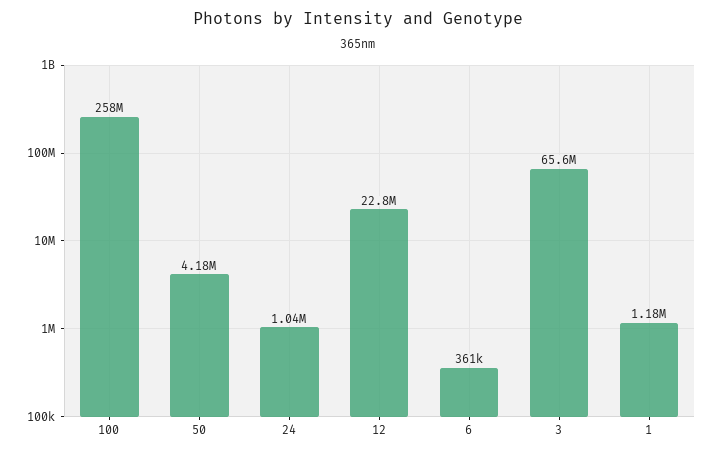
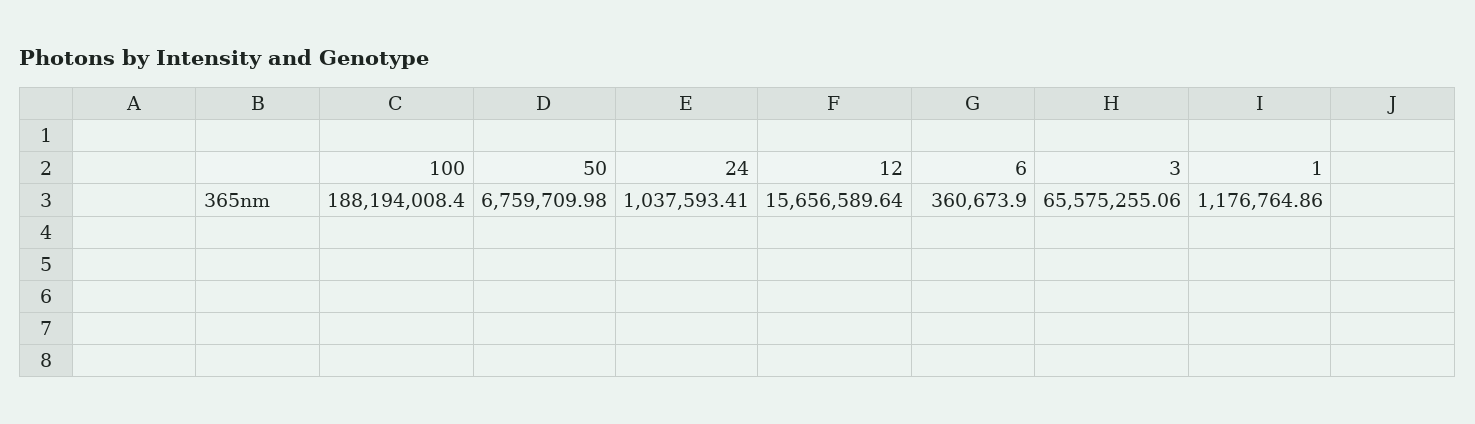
  {
-   "100": 258000000,
+   "100": 188194008.4,
-   "50": 4180000,
+   "50": 6759709.98,
    "24": 1037593.41,
-   "12": 22800000,
+   "12": 15656589.64,
    "6": 360673.9,
    "3": 65575255.06,
    "1": 1176764.86
  }

